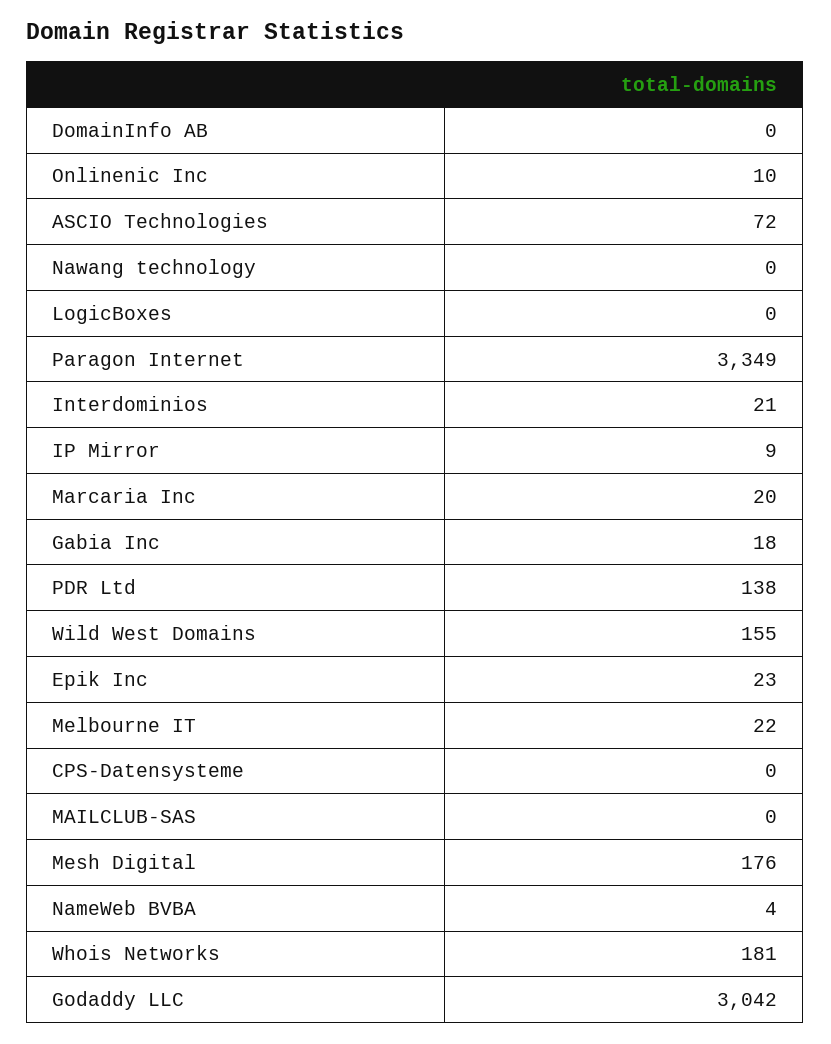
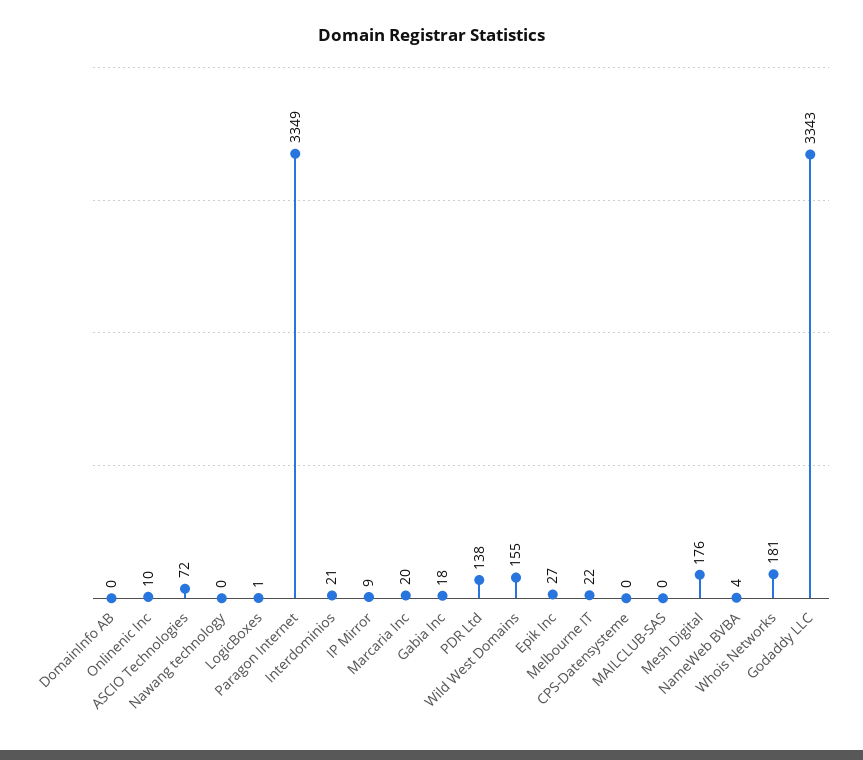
  {
    "DomainInfo AB": 0,
    "Onlinenic Inc": 10,
    "ASCIO Technologies": 72,
    "Nawang technology": 0,
-   "LogicBoxes": 0,
+   "LogicBoxes": 1,
    "Paragon Internet": 3349,
    "Interdominios": 21,
    "IP Mirror": 9,
    "Marcaria Inc": 20,
    "Gabia Inc": 18,
    "PDR Ltd": 138,
    "Wild West Domains": 155,
-   "Epik Inc": 23,
+   "Epik Inc": 27,
    "Melbourne IT": 22,
    "CPS-Datensysteme": 0,
    "MAILCLUB-SAS": 0,
    "Mesh Digital": 176,
    "NameWeb BVBA": 4,
    "Whois Networks": 181,
-   "Godaddy LLC": 3042
+   "Godaddy LLC": 3343
  }

